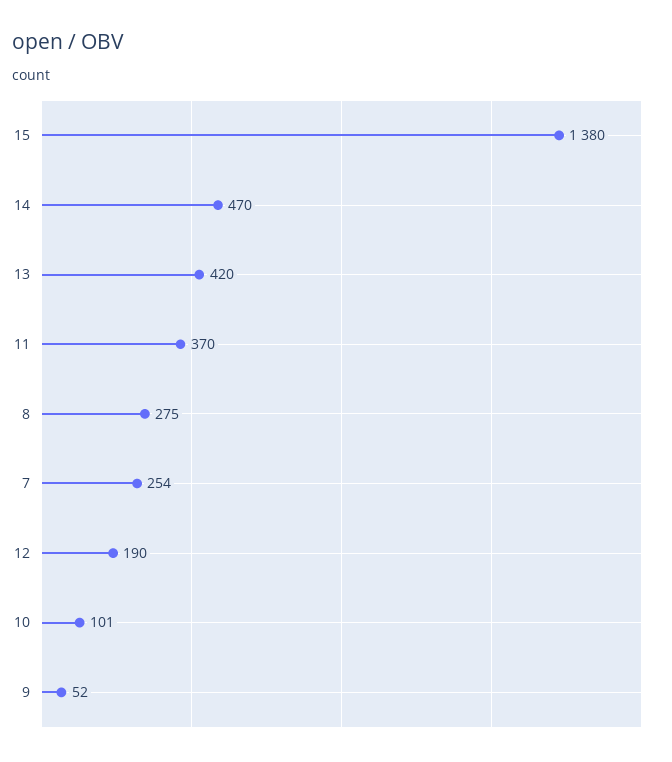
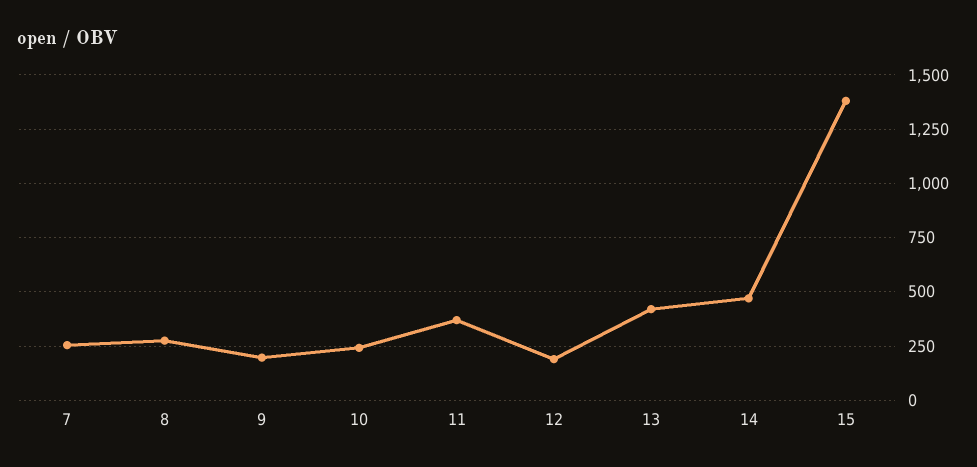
  {
    "15": 1380,
    "14": 470,
    "13": 420,
    "11": 370,
    "8": 275,
    "7": 254,
    "12": 190,
-   "10": 101,
+   "10": 250,
-   "9": 52
+   "9": 200
  }

